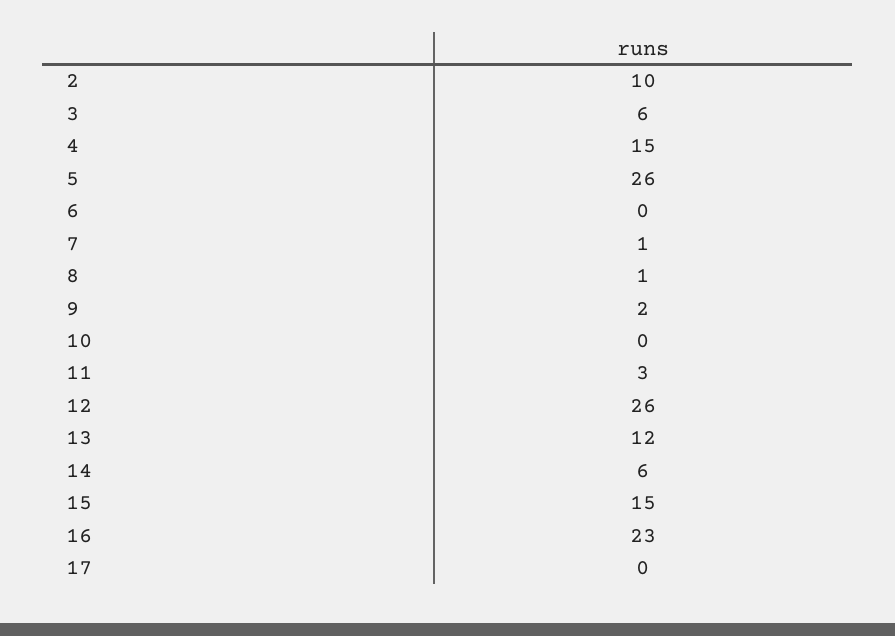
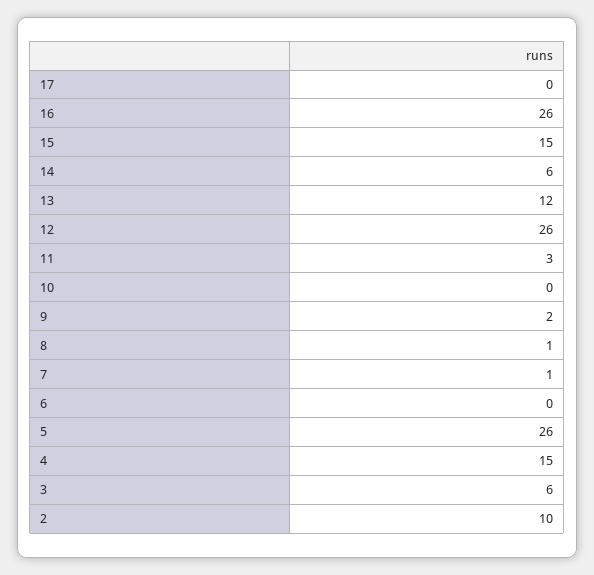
  {
    "2": 10,
    "3": 6,
    "4": 15,
    "5": 26,
    "6": 0,
    "7": 1,
    "8": 1,
    "9": 2,
    "10": 0,
    "11": 3,
    "12": 26,
    "13": 12,
    "14": 6,
    "15": 15,
-   "16": 23,
+   "16": 26,
    "17": 0
  }

